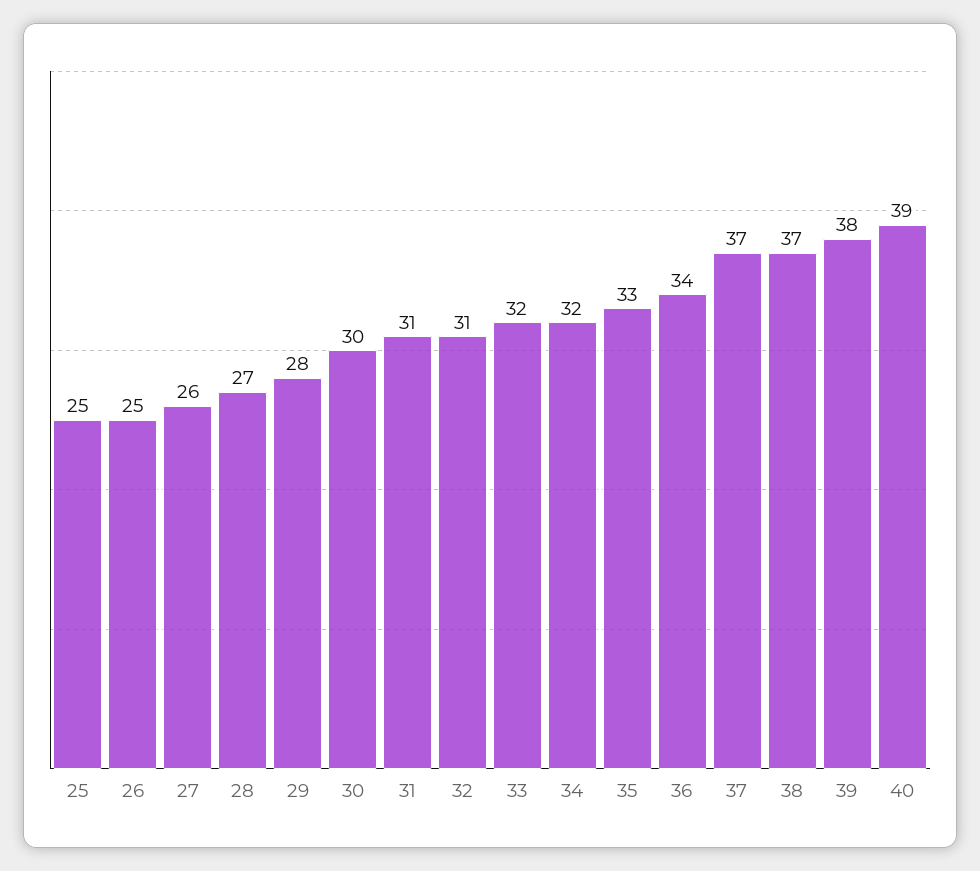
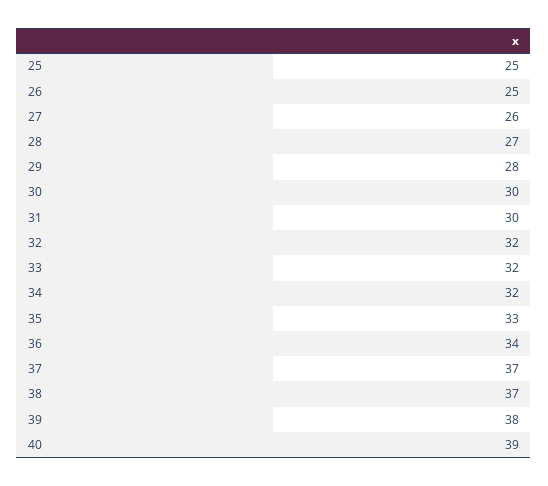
  {
    "25": 25,
    "26": 25,
    "27": 26,
    "28": 27,
    "29": 28,
    "30": 30,
-   "31": 31,
+   "31": 30,
-   "32": 31,
+   "32": 32,
    "33": 32,
    "34": 32,
    "35": 33,
    "36": 34,
    "37": 37,
    "38": 37,
    "39": 38,
    "40": 39
  }

